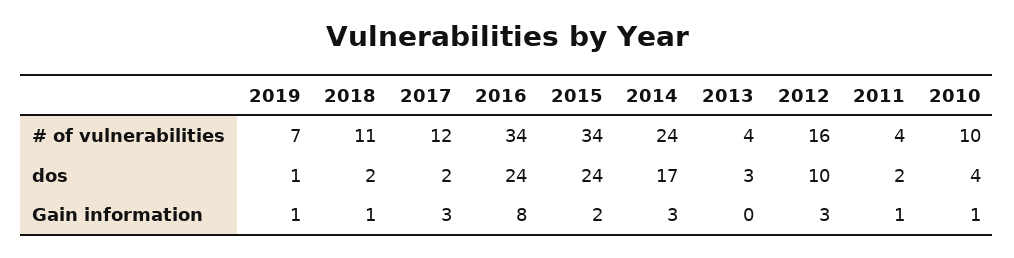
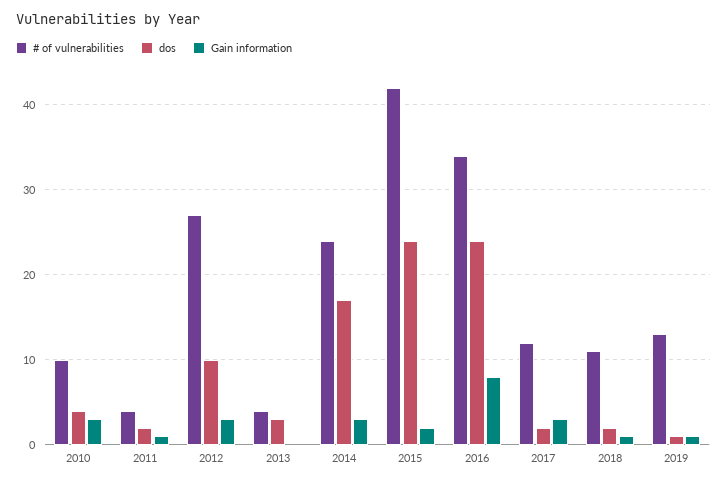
  {
    "# of vulnerabilities": {
-     "2019": 7,
+     "2019": 13,
      "2018": 11,
      "2017": 12,
      "2016": 34,
-     "2015": 34,
+     "2015": 42,
      "2014": 24,
      "2013": 4,
-     "2012": 16,
+     "2012": 27,
      "2011": 4,
      "2010": 10
    },
    "dos": {
      "2019": 1,
      "2018": 2,
      "2017": 2,
      "2016": 24,
      "2015": 24,
      "2014": 17,
      "2013": 3,
      "2012": 10,
      "2011": 2,
      "2010": 4
    },
    "Gain information": {
      "2019": 1,
      "2018": 1,
      "2017": 3,
      "2016": 8,
      "2015": 2,
      "2014": 3,
      "2013": 0,
      "2012": 3,
      "2011": 1,
-     "2010": 1
+     "2010": 3
    }
  }

